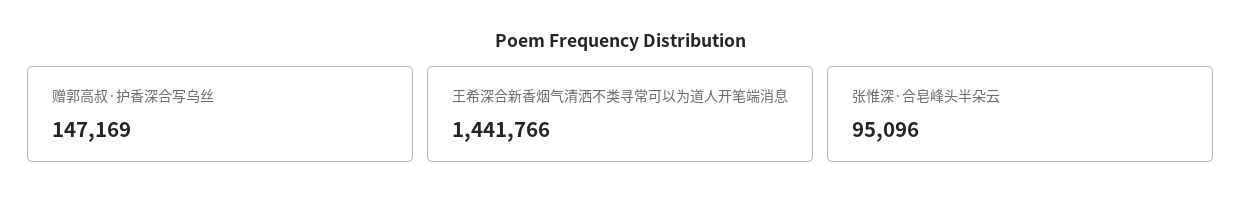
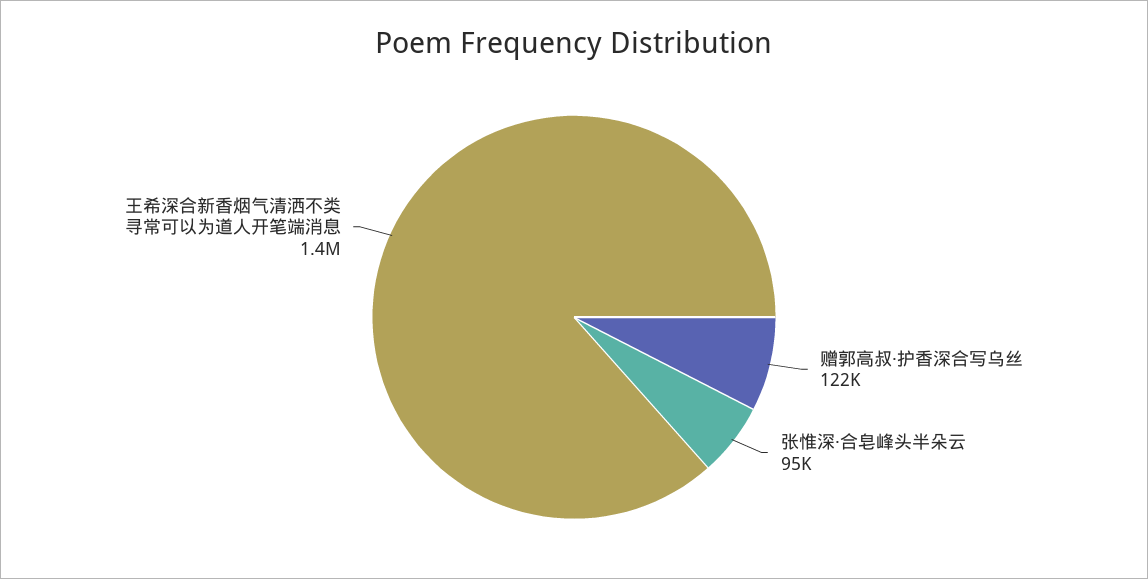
  {
-   "赠郭高叔·护香深合写乌丝": 147169,
+   "赠郭高叔·护香深合写乌丝": 122000,
    "王希深合新香烟气清洒不类寻常可以为道人开笔端消息": 1441766,
    "张惟深·合皂峰头半朵云": 95096
  }

